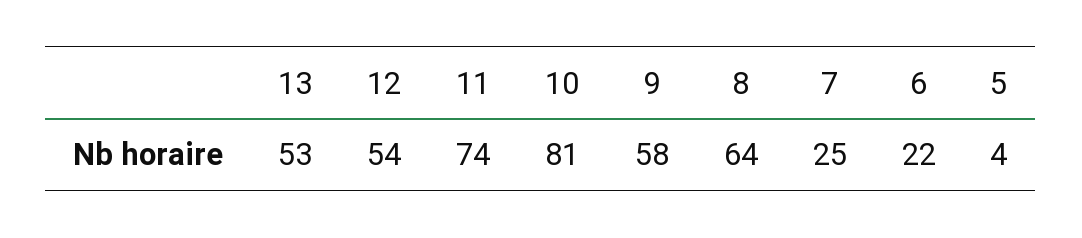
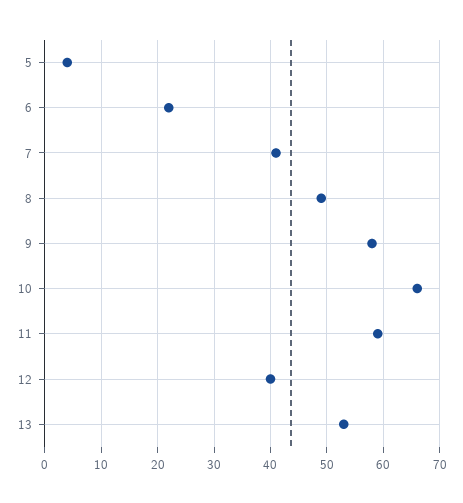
  {
    "13": 53,
-   "12": 54,
+   "12": 40,
-   "11": 74,
+   "11": 60,
-   "10": 81,
+   "10": 65,
    "9": 58,
-   "8": 64,
+   "8": 50,
-   "7": 25,
+   "7": 40,
    "6": 22,
    "5": 4
  }

